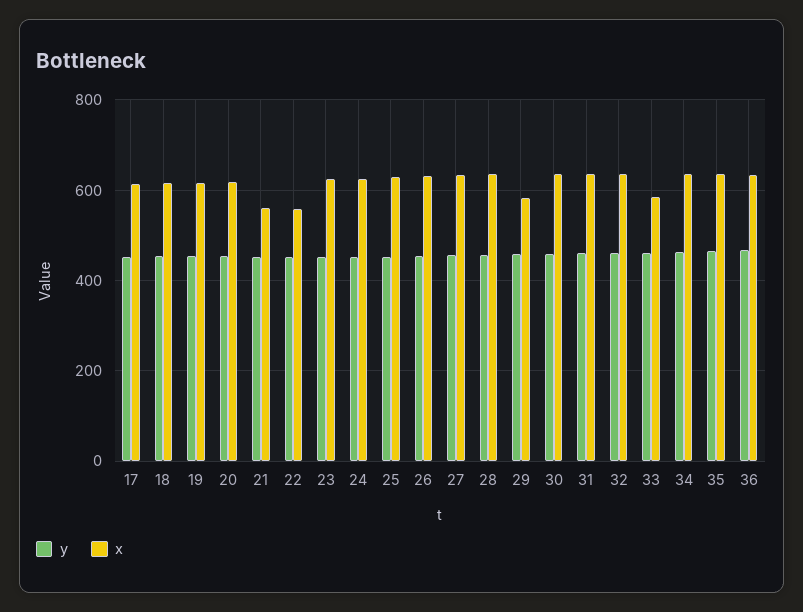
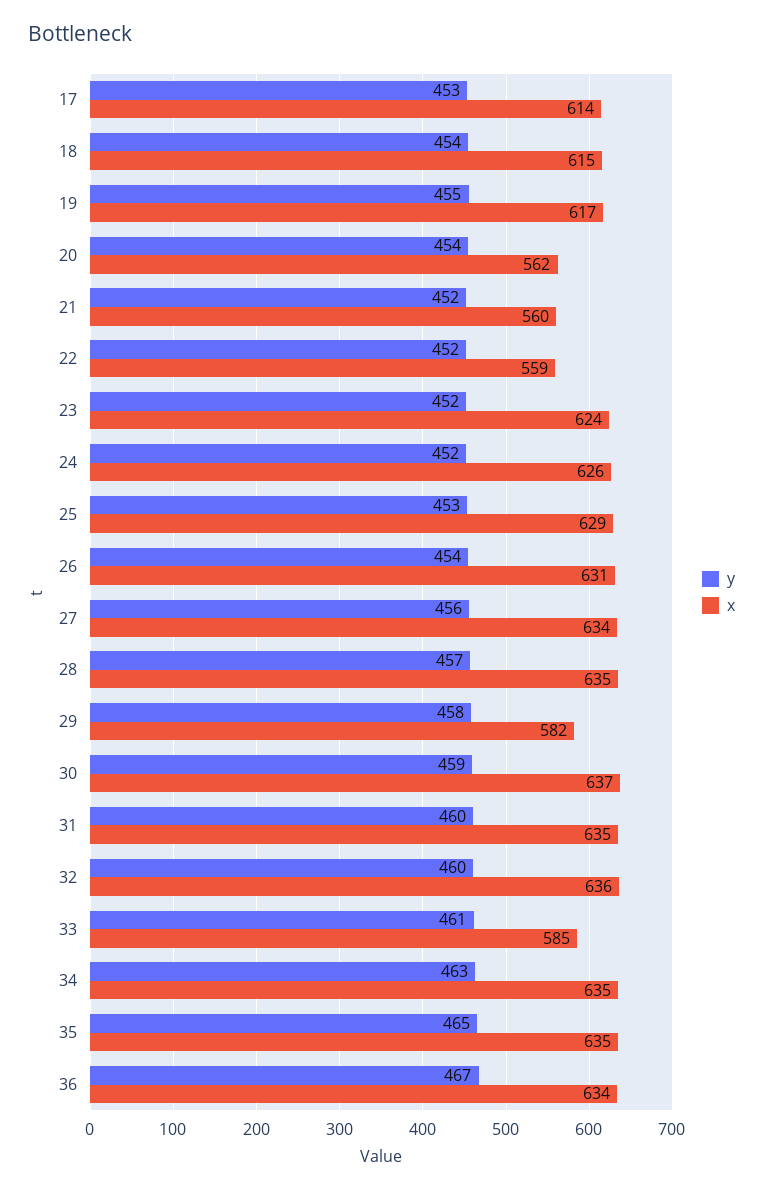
  {
    "y": {
      "17": 453,
      "18": 454,
      "19": 455,
      "20": 454,
      "21": 452,
      "22": 452,
      "23": 452,
      "24": 452,
      "25": 453,
      "26": 454,
      "27": 456,
      "28": 457,
      "29": 458,
      "30": 459,
      "31": 460,
      "32": 460,
      "33": 461,
      "34": 463,
      "35": 465,
      "36": 467
    },
    "x": {
      "17": 614,
      "18": 615,
      "19": 617,
-     "20": 620,
+     "20": 562,
      "21": 560,
      "22": 559,
      "23": 624,
      "24": 626,
      "25": 629,
      "26": 631,
      "27": 634,
      "28": 635,
      "29": 582,
      "30": 637,
      "31": 635,
      "32": 636,
      "33": 585,
      "34": 635,
      "35": 635,
      "36": 634
    }
  }

